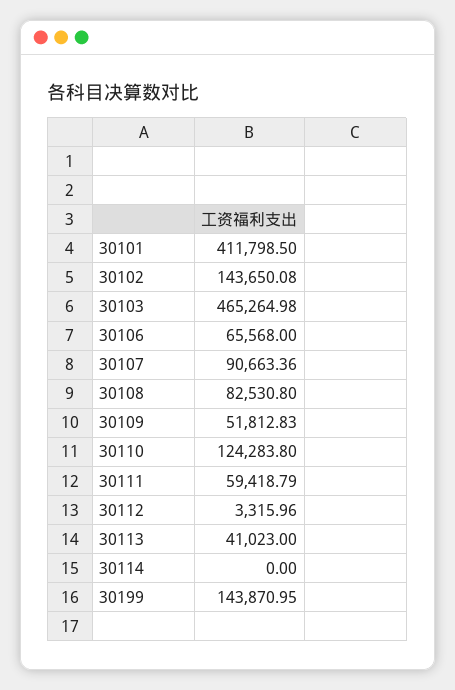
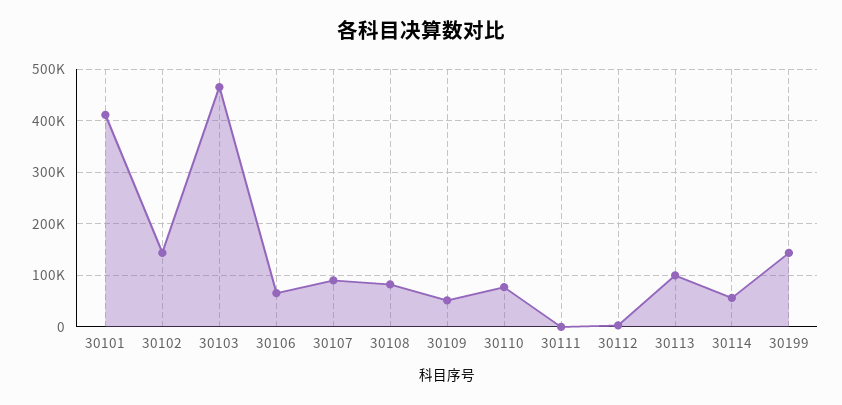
  {
    "30101": 411798.5,
    "30102": 143650.08,
    "30103": 465264.98,
    "30106": 65568,
    "30107": 90663.36,
    "30108": 82530.8,
    "30109": 51812.83,
-   "30110": 124283.8,
+   "30110": 80000,
-   "30111": 59418.79,
+   "30111": 0,
    "30112": 3315.96,
-   "30113": 41023,
+   "30113": 100000,
-   "30114": 0,
+   "30114": 60000,
    "30199": 143870.95
  }

